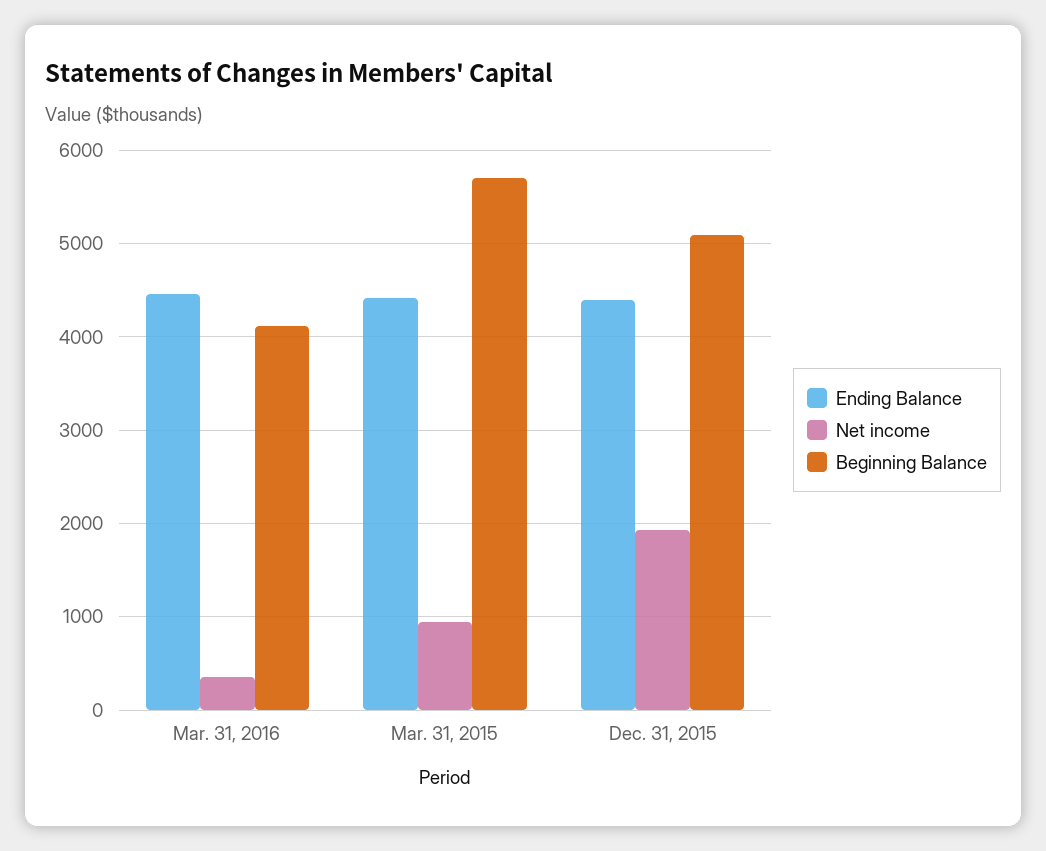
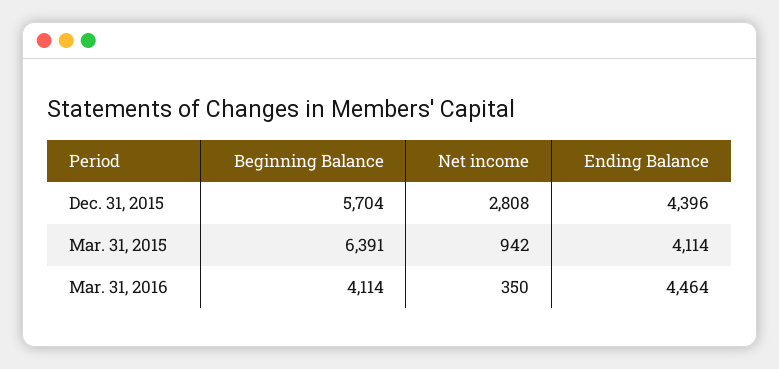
  {
    "Ending Balance": {
      "Mar. 31, 2016": 4464,
-     "Mar. 31, 2015": 4400,
+     "Mar. 31, 2015": 4114,
      "Dec. 31, 2015": 4396
    },
    "Net income": {
      "Mar. 31, 2016": 350,
      "Mar. 31, 2015": 942,
-     "Dec. 31, 2015": 1900
+     "Dec. 31, 2015": 2808
    },
    "Beginning Balance": {
      "Mar. 31, 2016": 4114,
-     "Mar. 31, 2015": 5700,
+     "Mar. 31, 2015": 6391,
-     "Dec. 31, 2015": 5100
+     "Dec. 31, 2015": 5704
    }
  }

